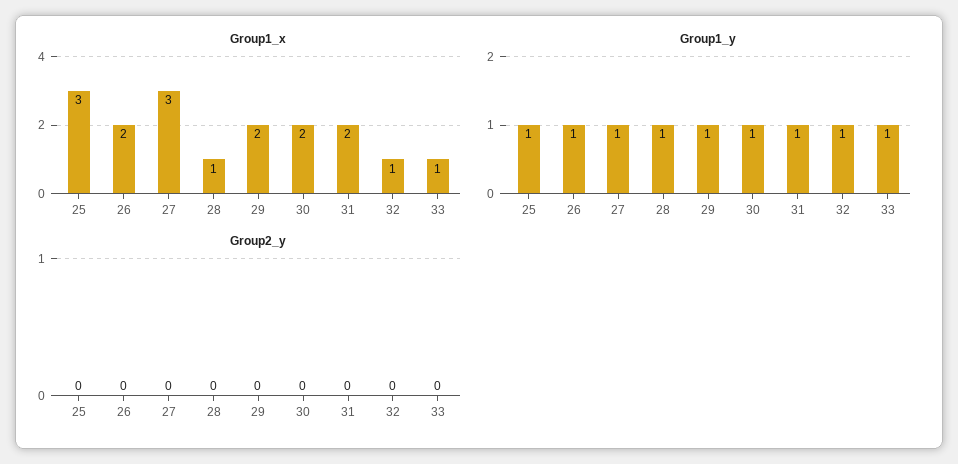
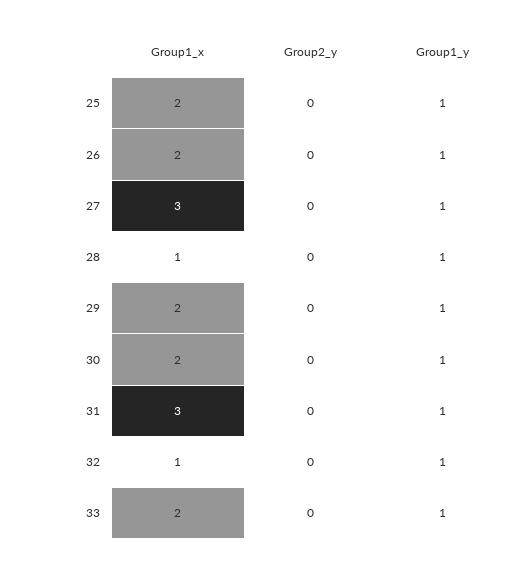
  {
    "Group1_x": {
-     "25": 3,
+     "25": 2,
      "26": 2,
      "27": 3,
      "28": 1,
      "29": 2,
      "30": 2,
-     "31": 2,
+     "31": 3,
      "32": 1,
-     "33": 1
+     "33": 2
    },
    "Group1_y": {
      "25": 1,
      "26": 1,
      "27": 1,
      "28": 1,
      "29": 1,
      "30": 1,
      "31": 1,
      "32": 1,
      "33": 1
    },
    "Group2_y": {
      "25": 0,
      "26": 0,
      "27": 0,
      "28": 0,
      "29": 0,
      "30": 0,
      "31": 0,
      "32": 0,
      "33": 0
    }
  }

